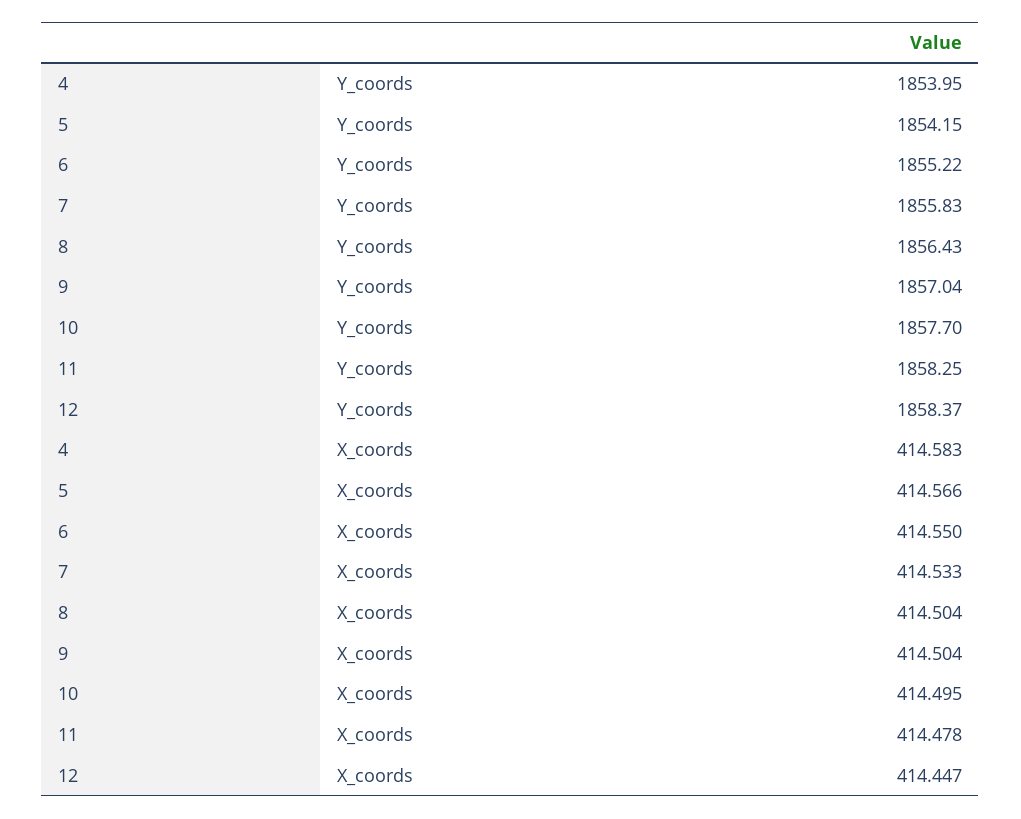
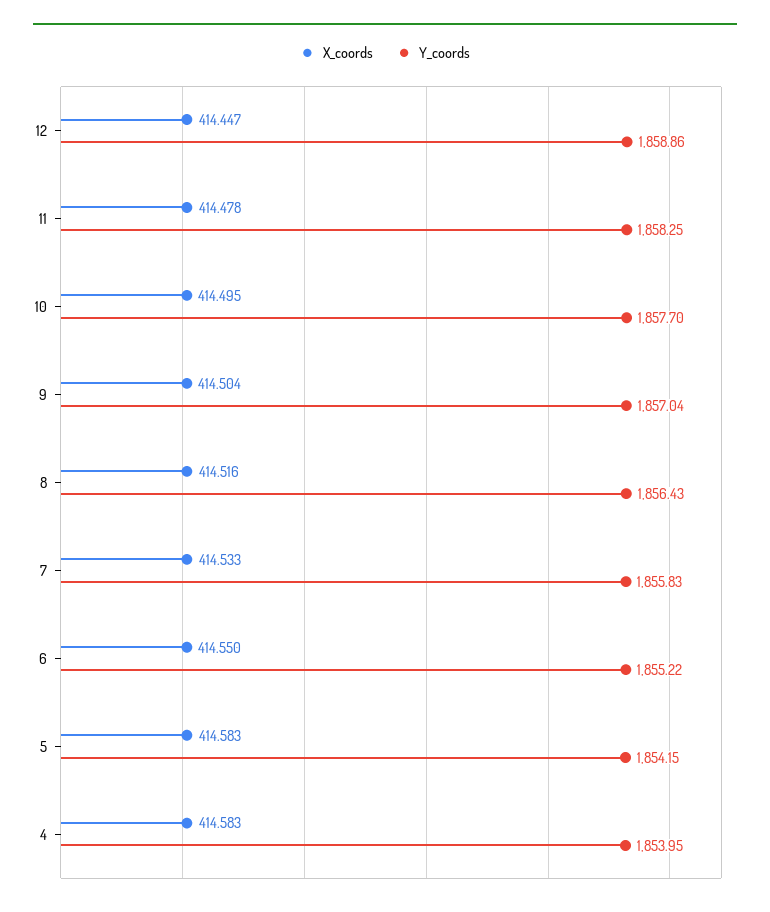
  {
    "Y_coords": {
      "4": 1853.95,
      "5": 1854.15,
      "6": 1855.22,
      "7": 1855.83,
      "8": 1856.43,
      "9": 1857.04,
      "10": 1857.7,
      "11": 1858.25,
-     "12": 1858.37
+     "12": 1858.86
    },
    "X_coords": {
      "4": 414.583,
-     "5": 414.566,
+     "5": 414.583,
      "6": 414.55,
      "7": 414.533,
-     "8": 414.504,
+     "8": 414.516,
      "9": 414.504,
      "10": 414.495,
      "11": 414.478,
      "12": 414.447
    }
  }

